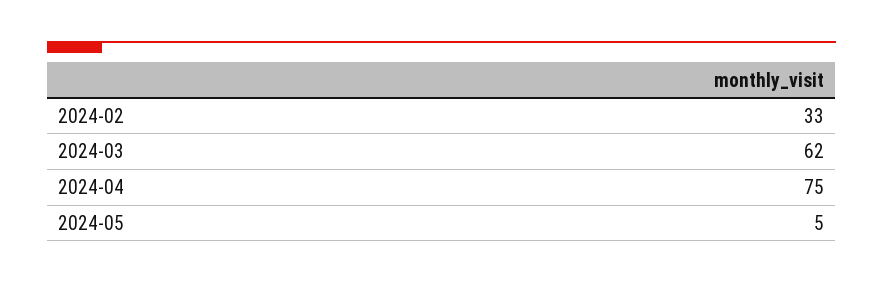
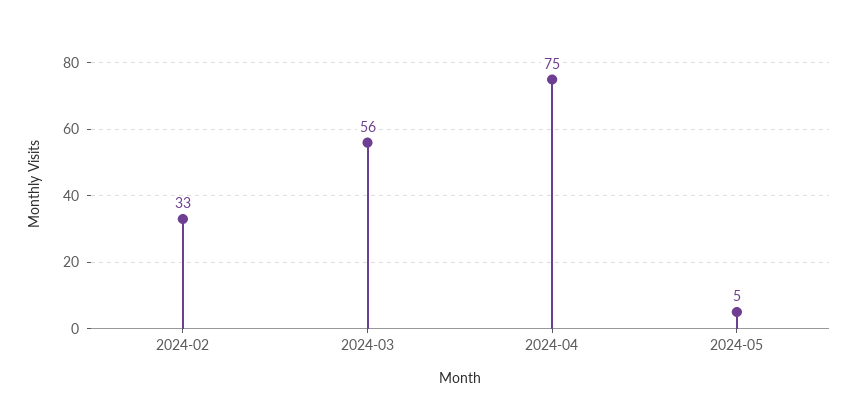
  {
    "2024-02": 33,
-   "2024-03": 62,
+   "2024-03": 56,
    "2024-04": 75,
    "2024-05": 5
  }

